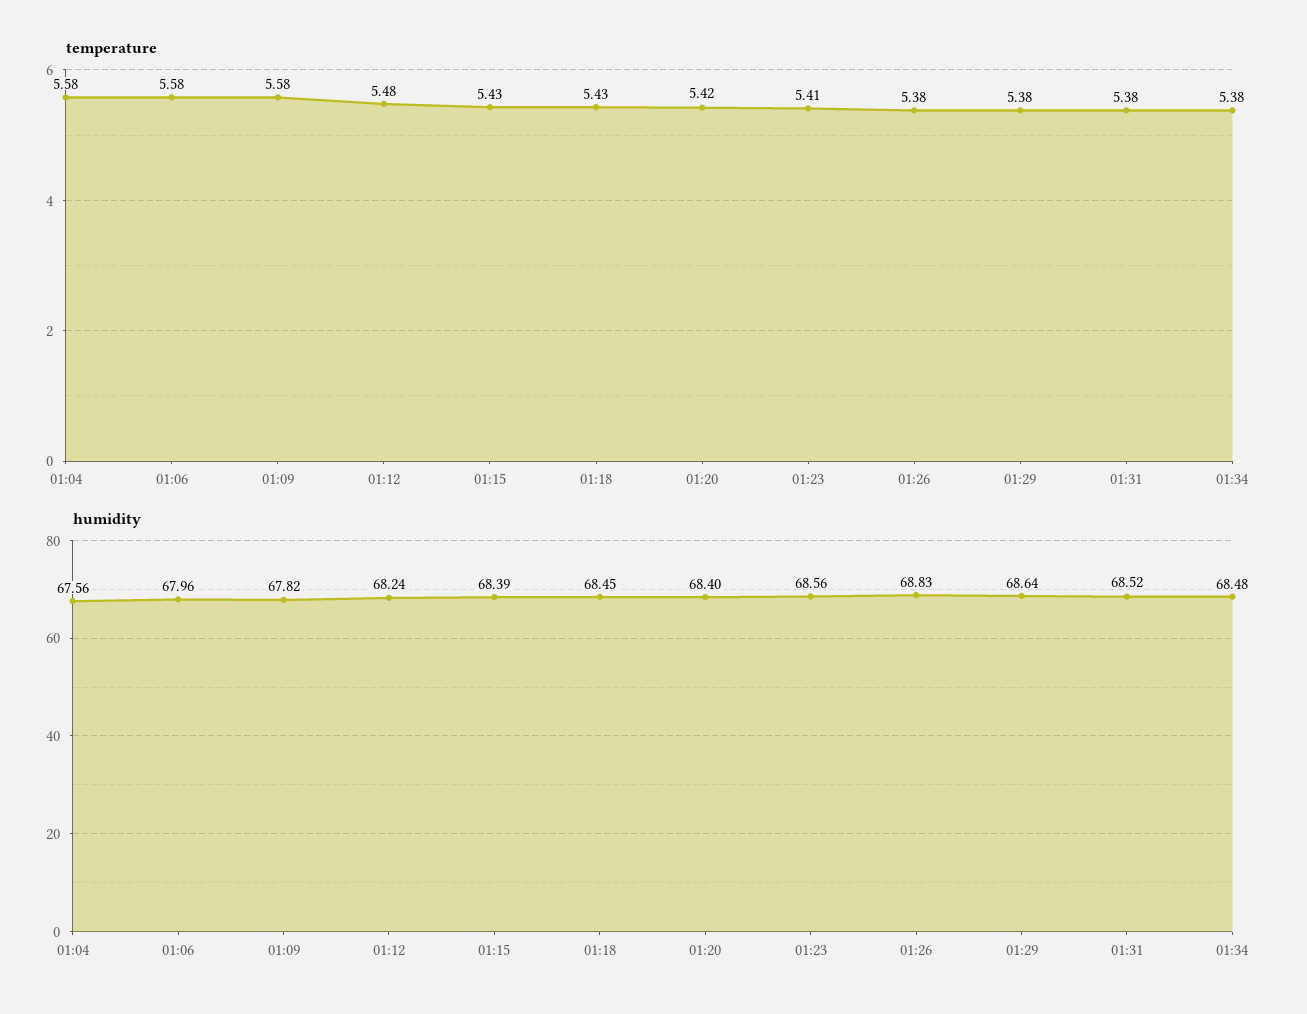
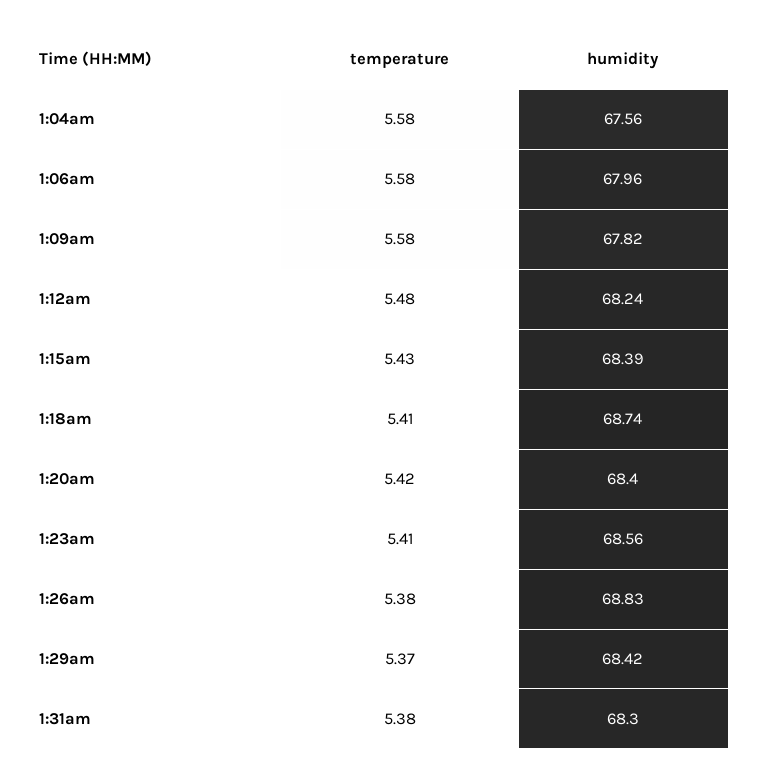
  {
    "temperature": {
      "01:04": 5.58,
      "01:06": 5.58,
      "01:09": 5.58,
      "01:12": 5.48,
      "01:15": 5.43,
-     "01:18": 5.43,
+     "01:18": 5.41,
      "01:20": 5.42,
      "01:23": 5.41,
      "01:26": 5.38,
-     "01:29": 5.38,
+     "01:29": 5.37,
-     "01:31": 5.38,
+     "01:31": 5.38
-     "01:34": 5.38
    },
    "humidity": {
      "01:04": 67.56,
      "01:06": 67.96,
      "01:09": 67.82,
      "01:12": 68.24,
      "01:15": 68.39,
-     "01:18": 68.45,
+     "01:18": 68.74,
      "01:20": 68.4,
      "01:23": 68.56,
      "01:26": 68.83,
-     "01:29": 68.64,
+     "01:29": 68.42,
-     "01:31": 68.52,
+     "01:31": 68.3
-     "01:34": 68.48
    }
  }

